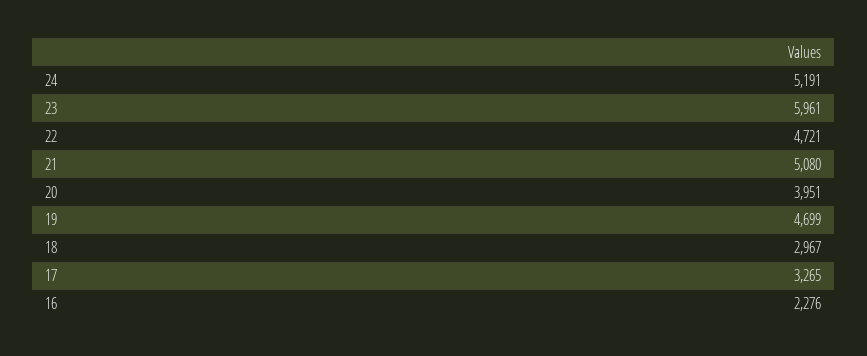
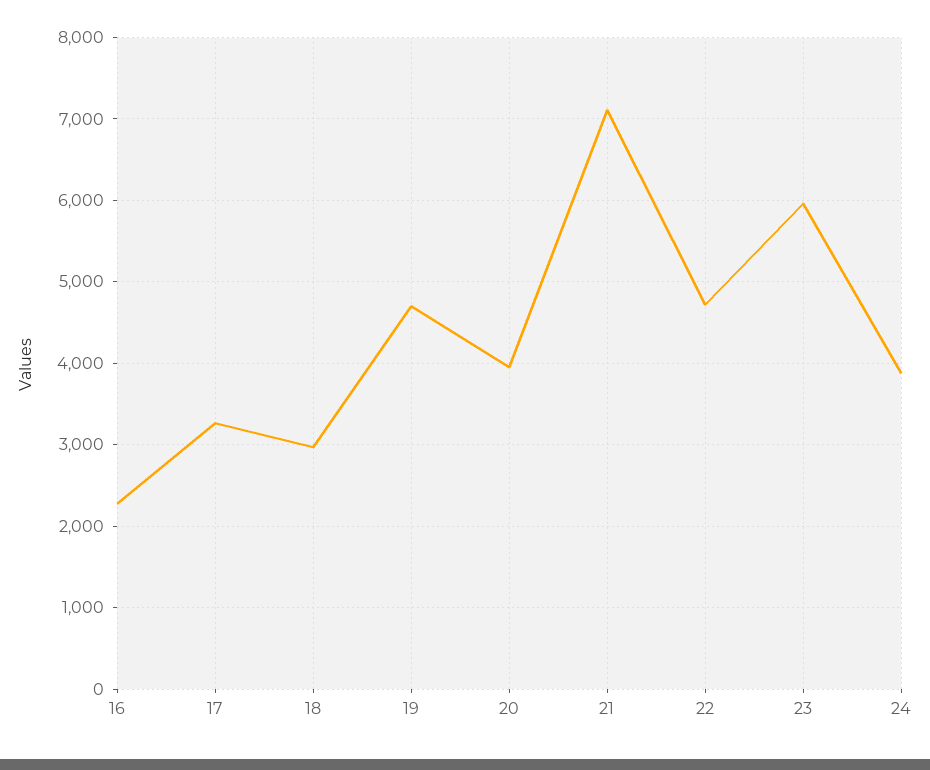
  {
-   "24": 5191,
+   "24": 3900,
    "23": 5961,
    "22": 4721,
-   "21": 5080,
+   "21": 7100,
    "20": 3951,
    "19": 4699,
    "18": 2967,
    "17": 3265,
    "16": 2276
  }

